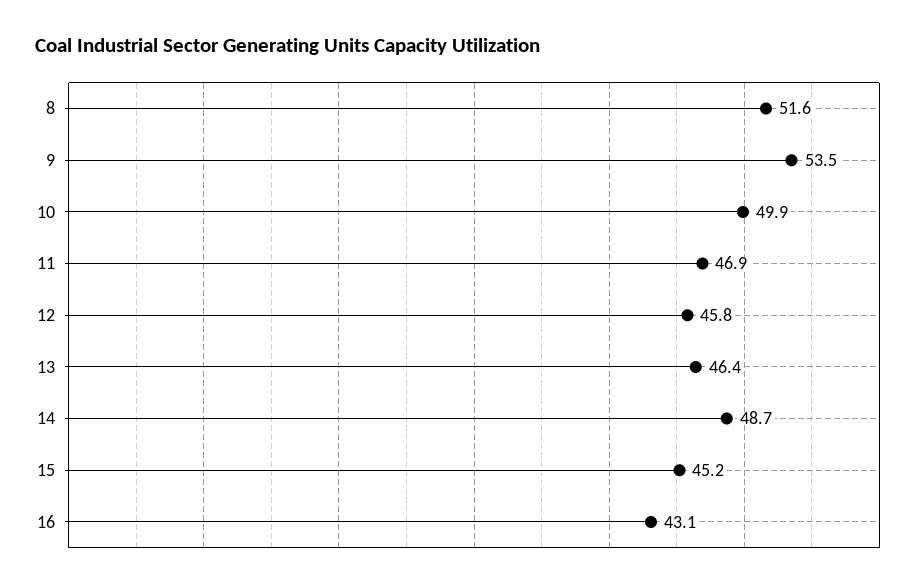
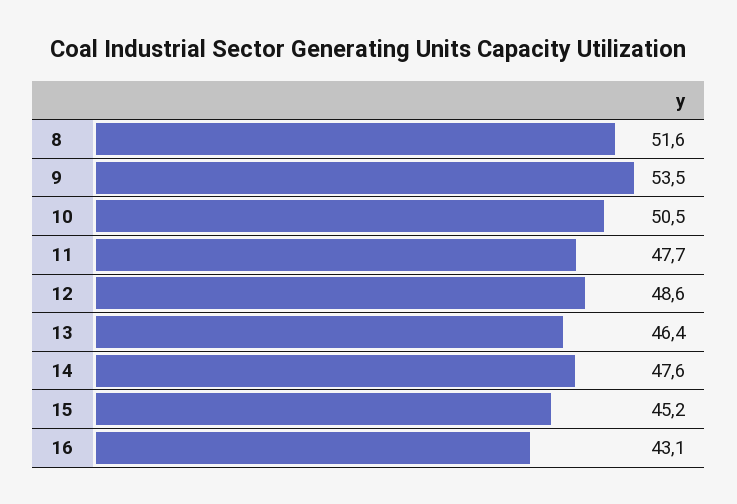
  {
    "8": 51.6,
    "9": 53.5,
-   "10": 49.9,
+   "10": 50.5,
-   "11": 46.9,
+   "11": 47.7,
-   "12": 45.8,
+   "12": 48.6,
    "13": 46.4,
-   "14": 48.7,
+   "14": 47.6,
    "15": 45.2,
    "16": 43.1
  }

